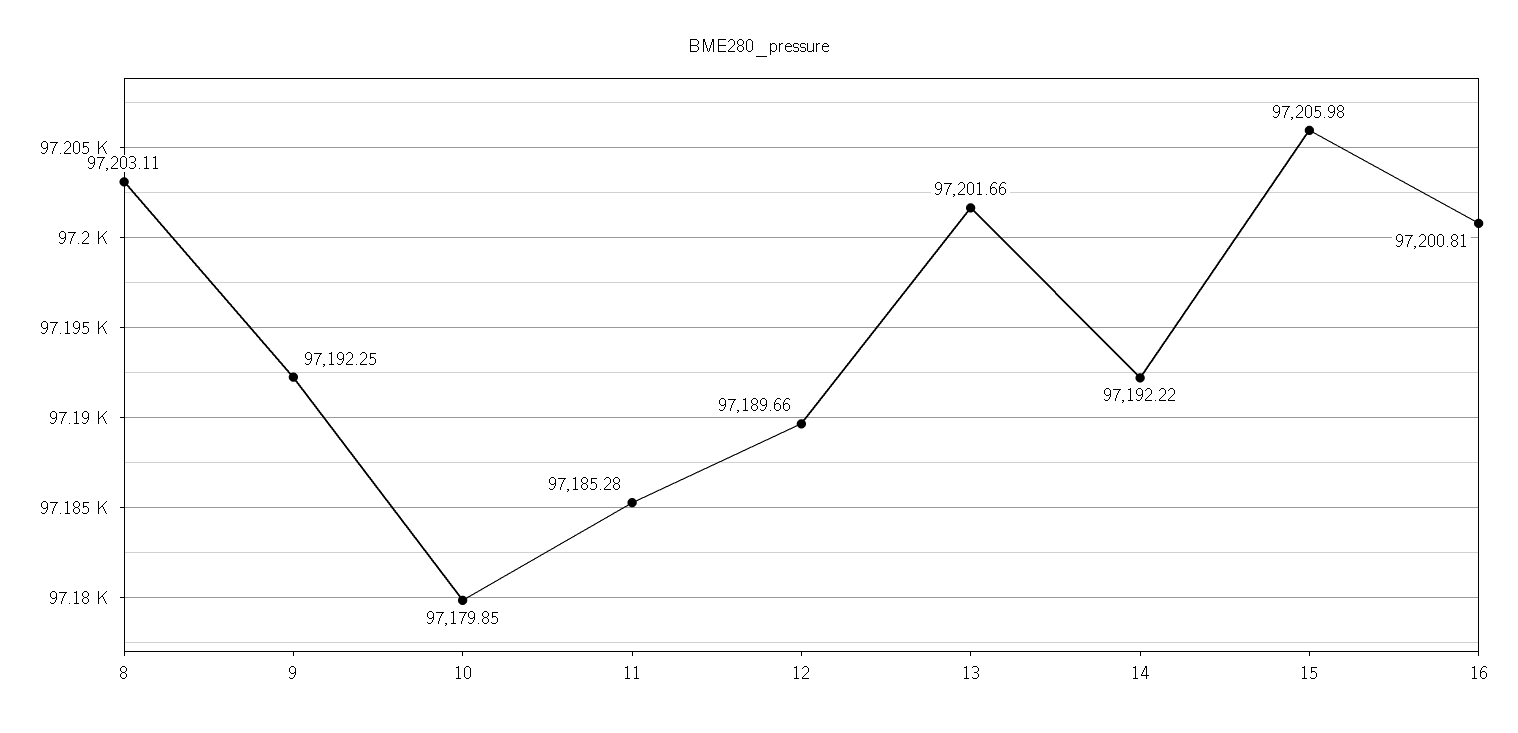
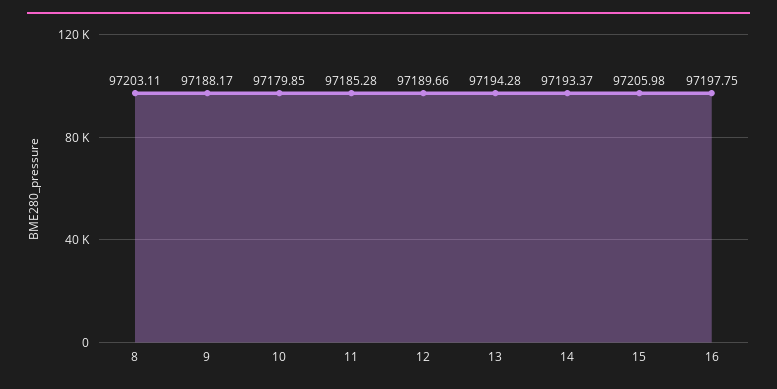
  {
    "8": 97203.11,
-   "9": 97192.25,
+   "9": 97188.17,
    "10": 97179.85,
    "11": 97185.28,
    "12": 97189.66,
-   "13": 97201.66,
+   "13": 97194.28,
-   "14": 97192.22,
+   "14": 97193.37,
    "15": 97205.98,
-   "16": 97200.81
+   "16": 97197.75
  }

